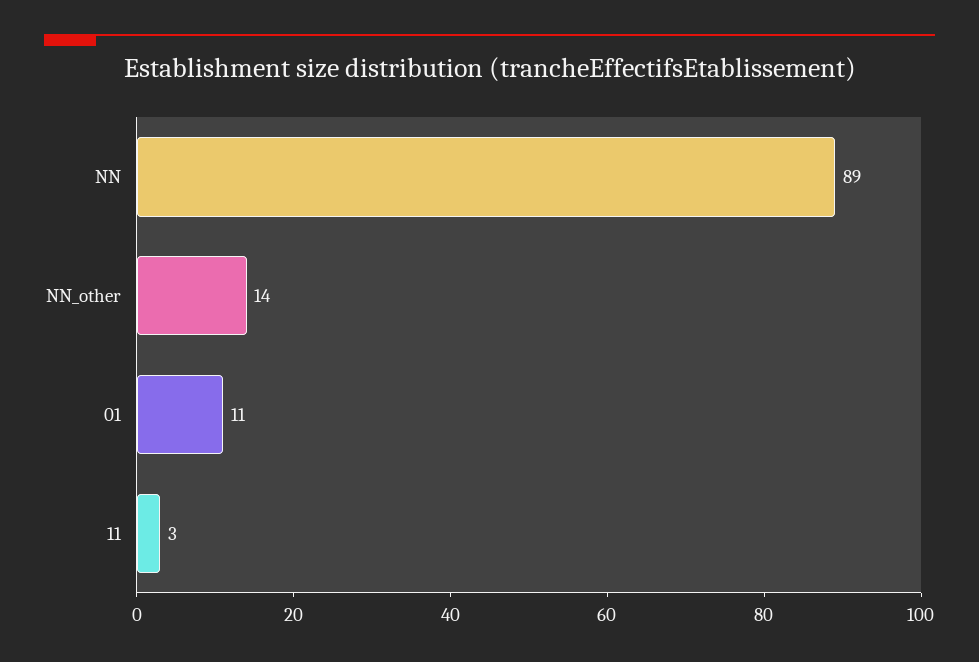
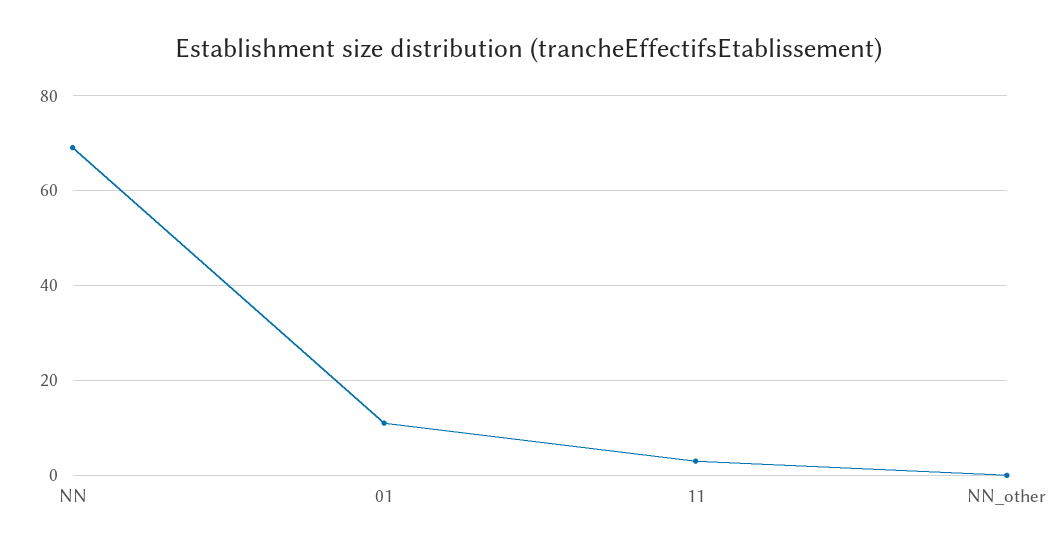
  {
-   "NN": 89,
+   "NN": 70,
-   "NN_other": 14,
+   "NN_other": 0,
    "01": 11,
    "11": 3
  }

